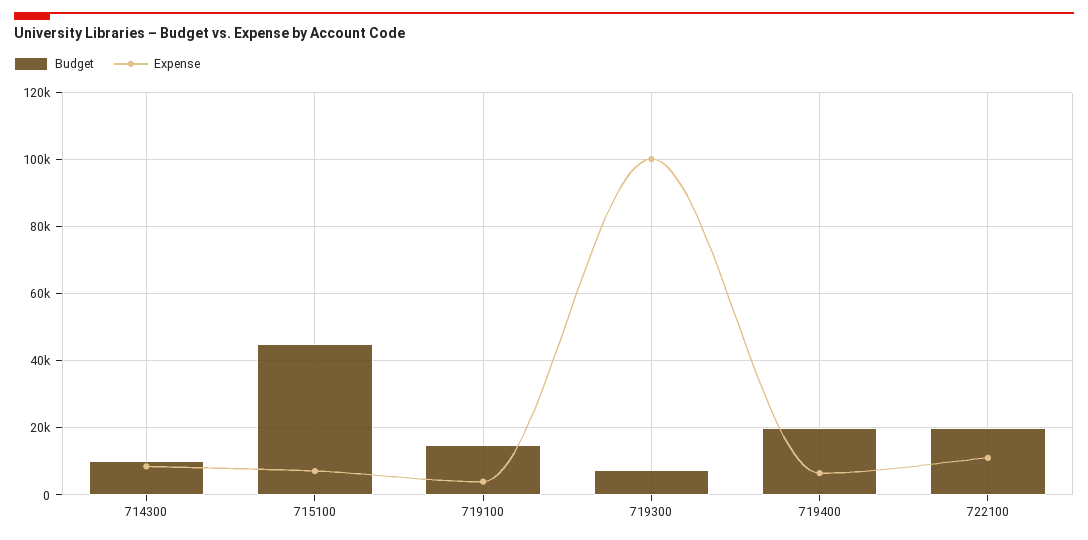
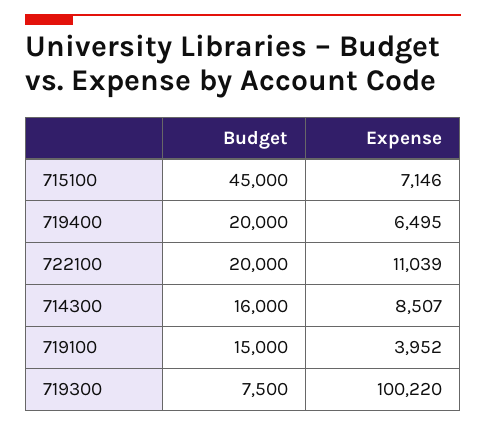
  {
    "Budget": {
-     "714300": 10000,
+     "714300": 16000,
      "715100": 45000,
      "719100": 15000,
      "719300": 7500,
      "719400": 20000,
      "722100": 20000
    },
    "Expense": {
      "714300": 8507,
      "715100": 7146,
      "719100": 3952,
      "719300": 100220,
      "719400": 6495,
      "722100": 11039
    }
  }

